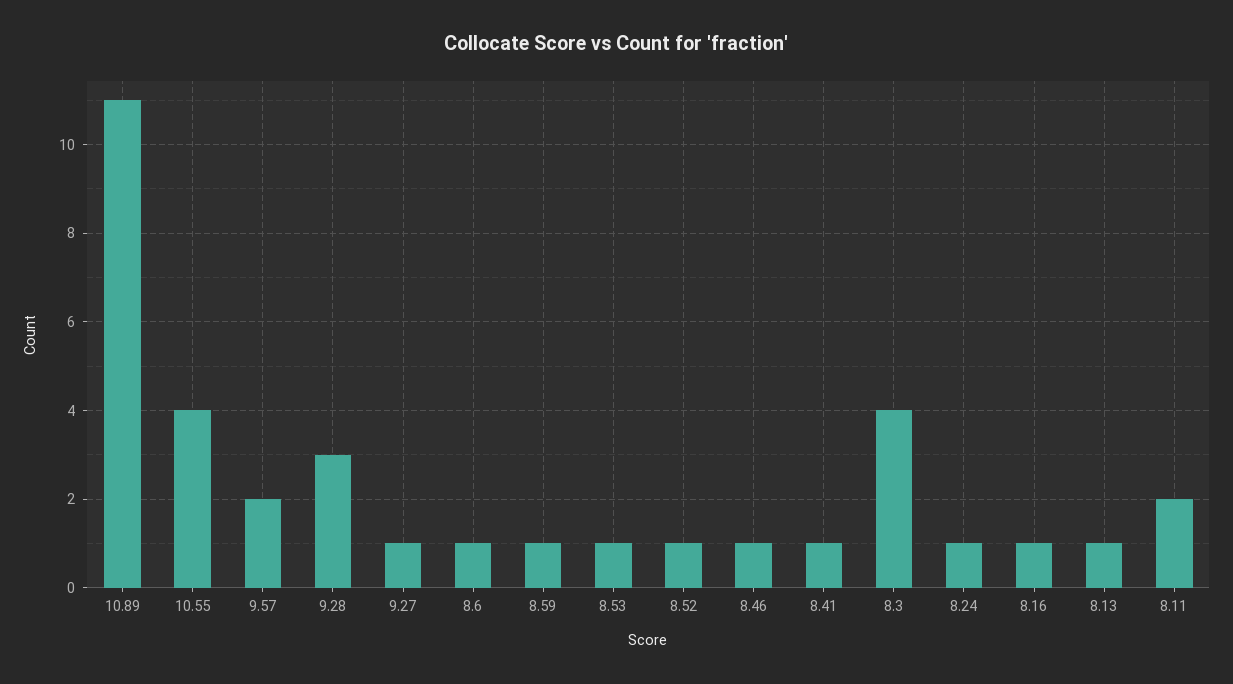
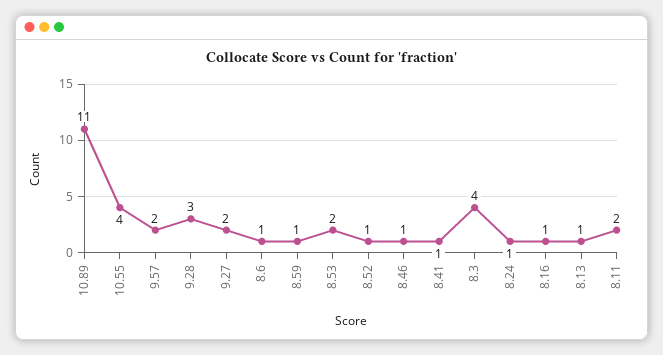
  {
    "10.89": 11,
    "10.55": 4,
    "9.57": 2,
    "9.28": 3,
-   "9.27": 1,
+   "9.27": 2,
    "8.6": 1,
    "8.59": 1,
-   "8.53": 1,
+   "8.53": 2,
    "8.52": 1,
    "8.46": 1,
    "8.41": 1,
    "8.3": 4,
    "8.24": 1,
    "8.16": 1,
    "8.13": 1,
    "8.11": 2
  }

